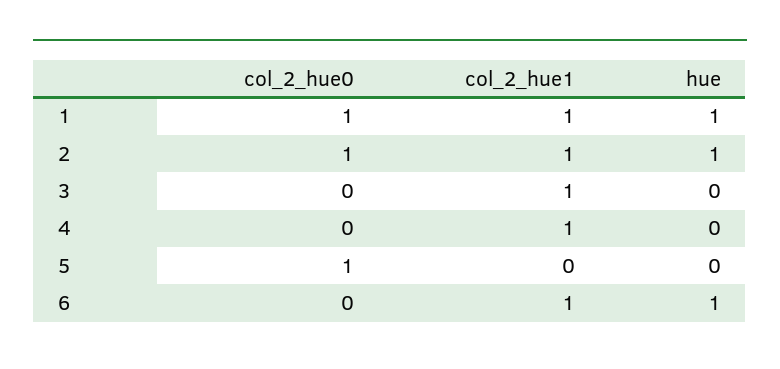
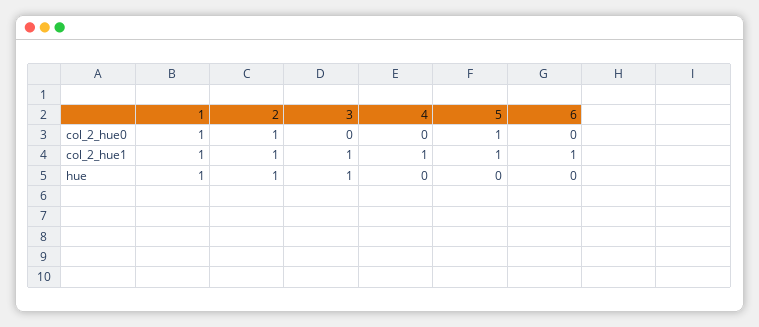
  {
    "col_2_hue0": {
      "1": 1,
      "2": 1,
      "3": 0,
      "4": 0,
      "5": 1,
      "6": 0
    },
    "col_2_hue1": {
      "1": 1,
      "2": 1,
      "3": 1,
      "4": 1,
-     "5": 0,
+     "5": 1,
      "6": 1
    },
    "hue": {
      "1": 1,
      "2": 1,
-     "3": 0,
+     "3": 1,
      "4": 0,
      "5": 0,
-     "6": 1
+     "6": 0
    }
  }

